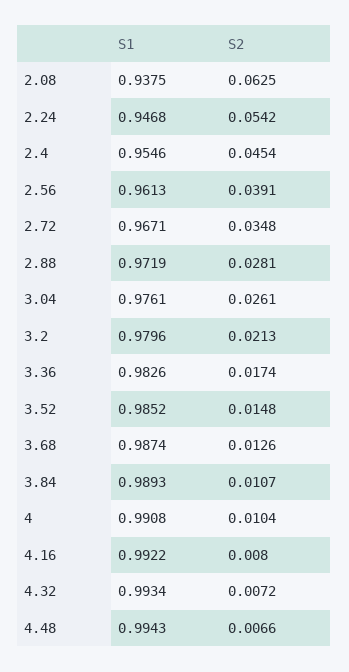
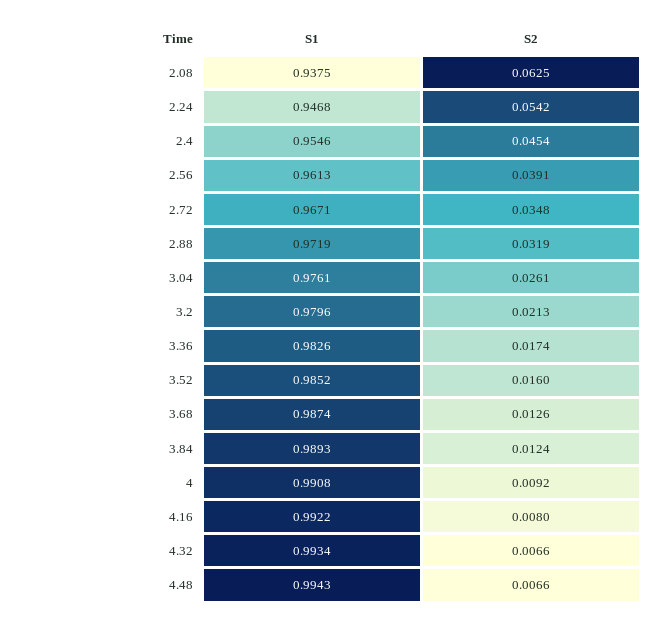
  {
    "S1": {
      "2.08": 0.9375,
      "2.24": 0.9468,
      "2.4": 0.9546,
      "2.56": 0.9613,
      "2.72": 0.9671,
      "2.88": 0.9719,
      "3.04": 0.9761,
      "3.2": 0.9796,
      "3.36": 0.9826,
      "3.52": 0.9852,
      "3.68": 0.9874,
      "3.84": 0.9893,
      "4": 0.9908,
      "4.16": 0.9922,
      "4.32": 0.9934,
      "4.48": 0.9943
    },
    "S2": {
      "2.08": 0.0625,
      "2.24": 0.0542,
      "2.4": 0.0454,
      "2.56": 0.0391,
      "2.72": 0.0348,
-     "2.88": 0.0281,
+     "2.88": 0.0319,
      "3.04": 0.0261,
      "3.2": 0.0213,
      "3.36": 0.0174,
-     "3.52": 0.0148,
+     "3.52": 0.016,
      "3.68": 0.0126,
-     "3.84": 0.0107,
+     "3.84": 0.0124,
-     "4": 0.0104,
+     "4": 0.0092,
      "4.16": 0.008,
-     "4.32": 0.0072,
+     "4.32": 0.0066,
      "4.48": 0.0066
    }
  }

